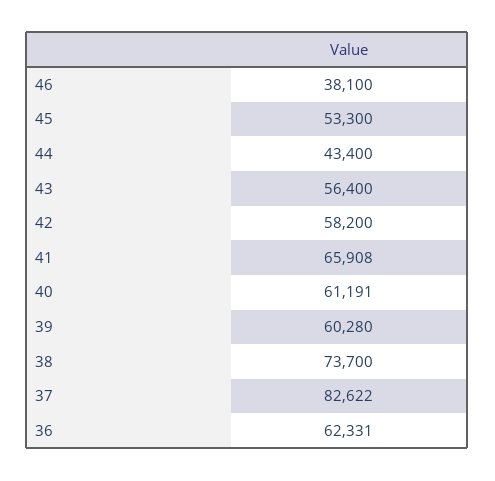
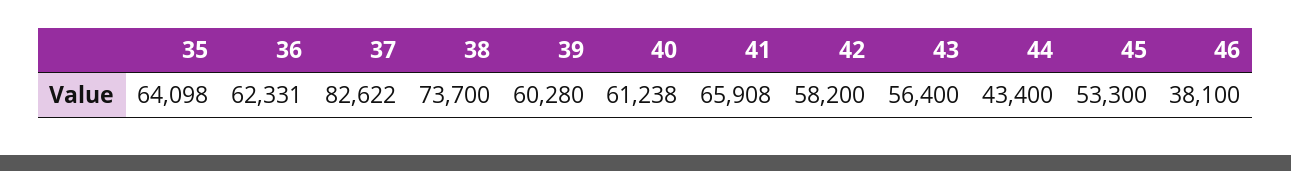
  {
    "46": 38100,
    "45": 53300,
    "44": 43400,
    "43": 56400,
    "42": 58200,
    "41": 65908,
-   "40": 61191,
+   "40": 61238,
    "39": 60280,
    "38": 73700,
    "37": 82622,
-   "36": 62331
+   "36": 62331,
+   "35": 64098
  }

